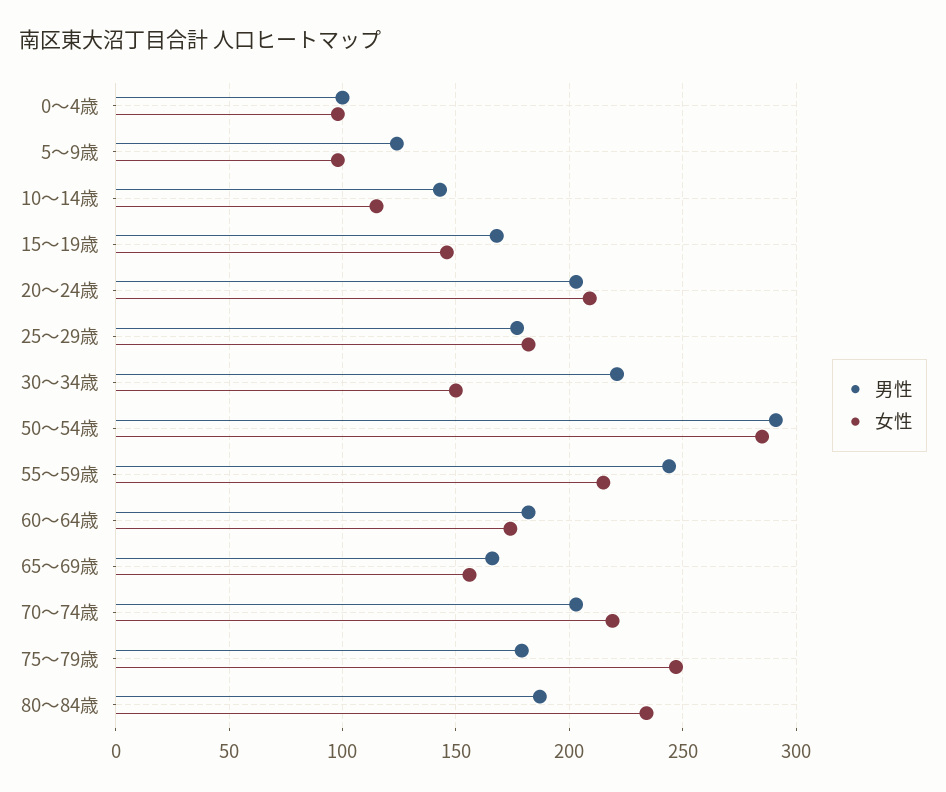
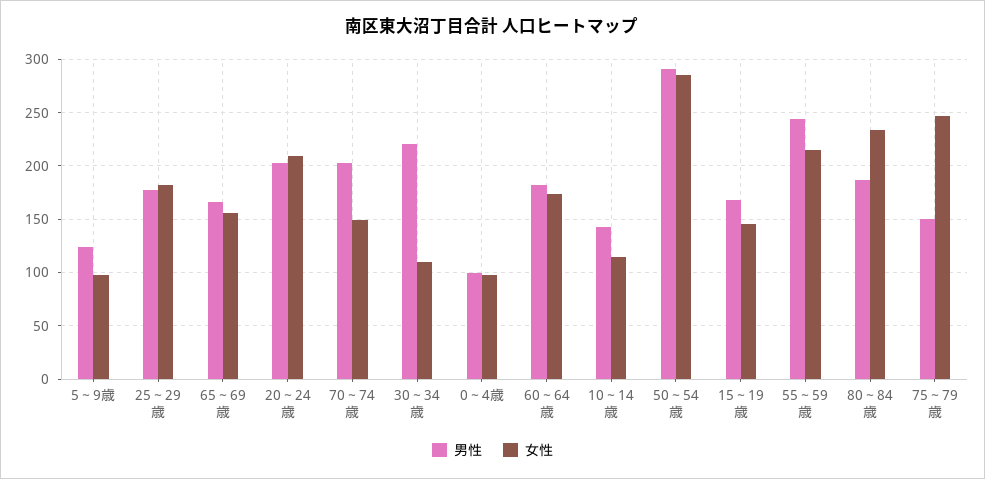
  {
    "男性": {
      "0～4歳": 100,
      "5～9歳": 125,
      "10～14歳": 145,
      "15～19歳": 170,
      "20～24歳": 205,
      "25～29歳": 175,
      "30～34歳": 220,
      "50～54歳": 290,
      "55～59歳": 245,
      "60～64歳": 180,
      "65～69歳": 165,
      "70～74歳": 205,
-     "75～79歳": 180,
+     "75～79歳": 150,
      "80～84歳": 185
    },
    "女性": {
      "0～4歳": 100,
      "5～9歳": 100,
      "10～14歳": 115,
      "15～19歳": 145,
      "20～24歳": 210,
      "25～29歳": 180,
-     "30～34歳": 150,
+     "30～34歳": 110,
      "50～54歳": 285,
      "55～59歳": 215,
      "60～64歳": 175,
      "65～69歳": 155,
-     "70～74歳": 220,
+     "70～74歳": 150,
      "75～79歳": 245,
      "80～84歳": 235
    }
  }

